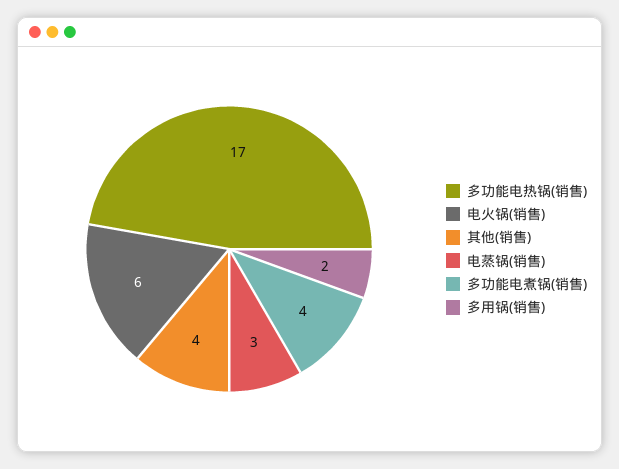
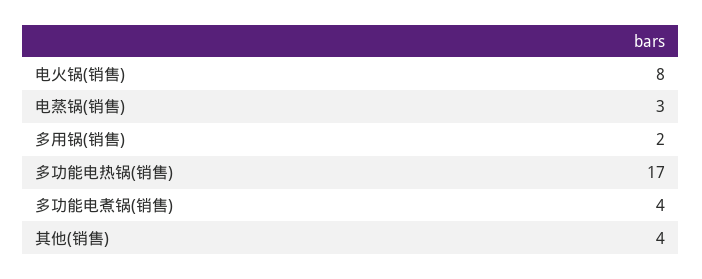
  {
    "多功能电热锅(销售)": 17,
-   "电火锅(销售)": 6,
+   "电火锅(销售)": 8,
    "其他(销售)": 4,
    "电蒸锅(销售)": 3,
    "多功能电煮锅(销售)": 4,
    "多用锅(销售)": 2
  }

